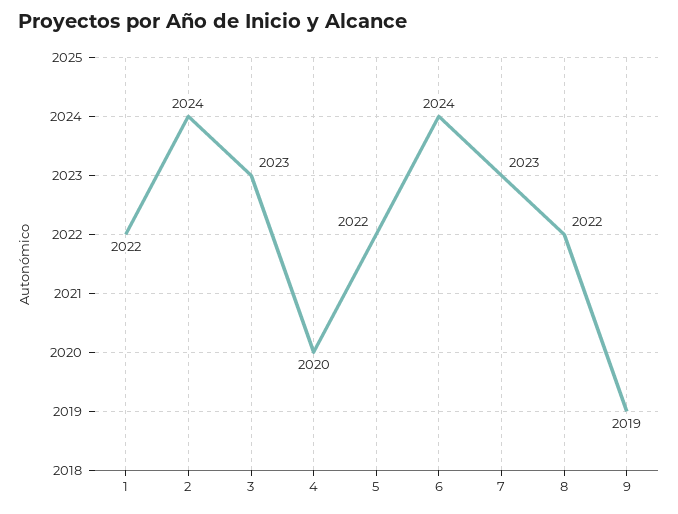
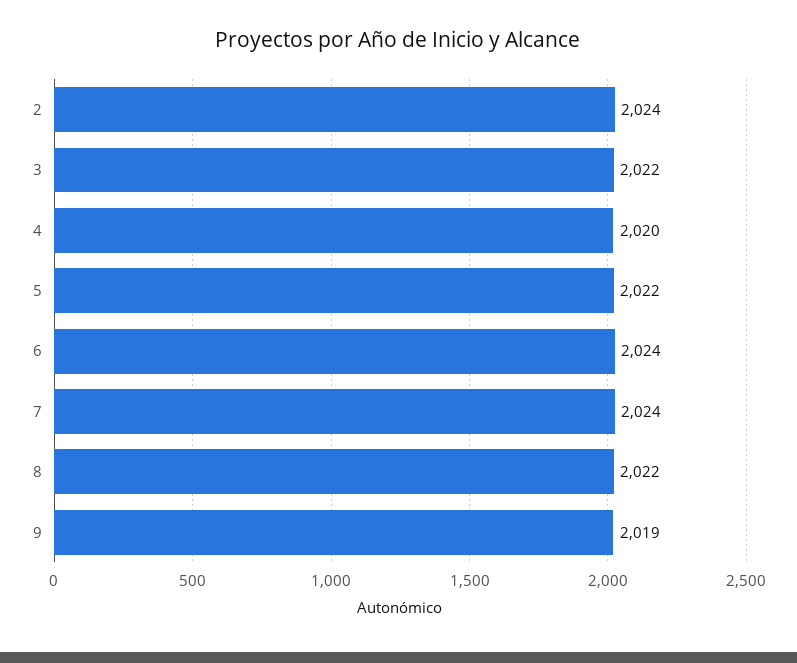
  {
-   "1": 2022,
    "2": 2024,
-   "3": 2023,
+   "3": 2022,
    "4": 2020,
    "5": 2022,
    "6": 2024,
-   "7": 2023,
+   "7": 2024,
    "8": 2022,
    "9": 2019
  }

